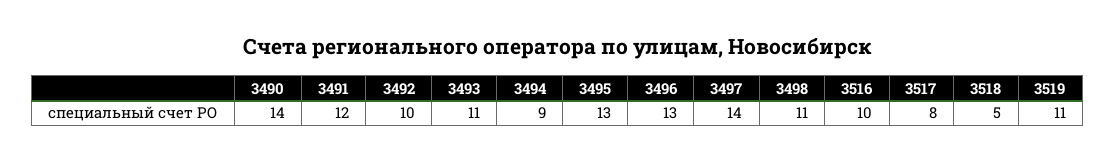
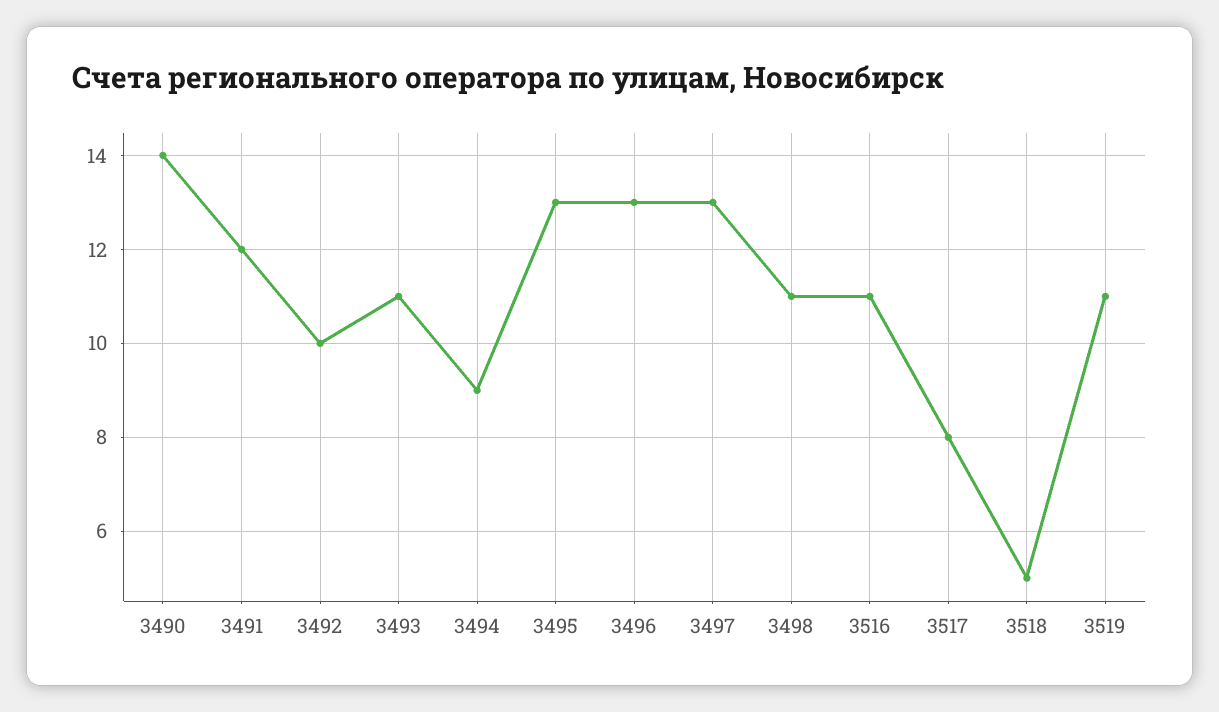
  {
    "3490": 14,
    "3491": 12,
    "3492": 10,
    "3493": 11,
    "3494": 9,
    "3495": 13,
    "3496": 13,
-   "3497": 14,
+   "3497": 13,
    "3498": 11,
-   "3516": 10,
+   "3516": 11,
    "3517": 8,
    "3518": 5,
    "3519": 11
  }

